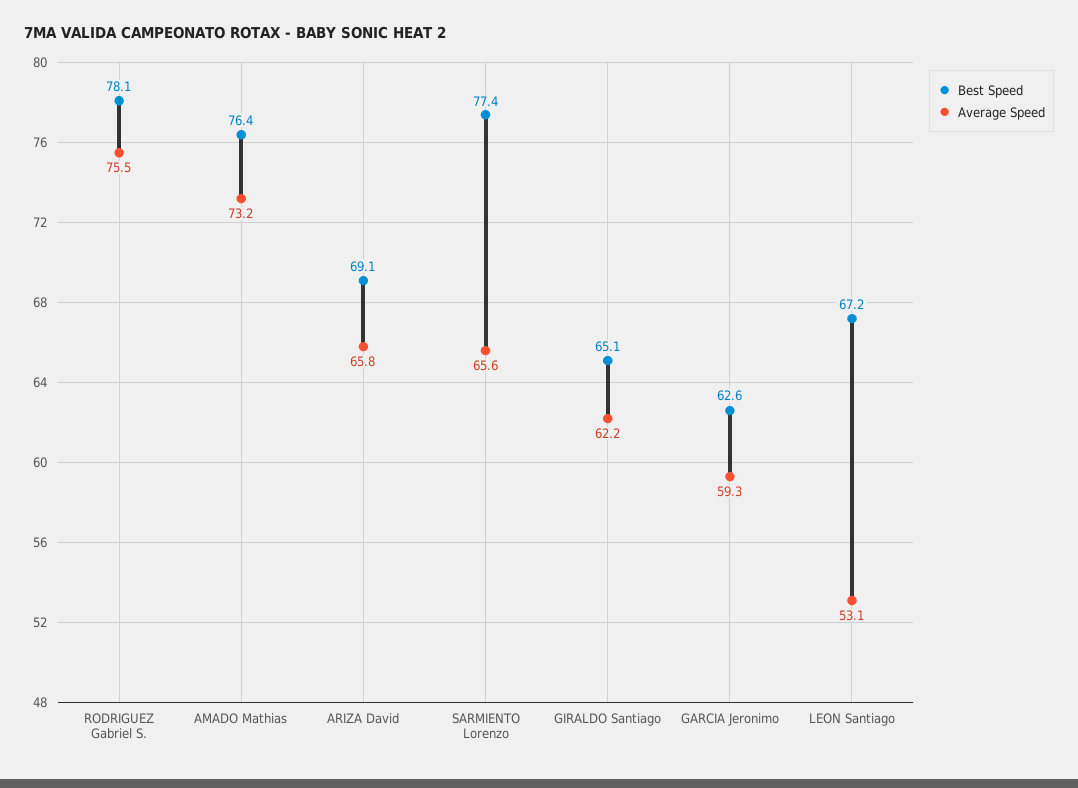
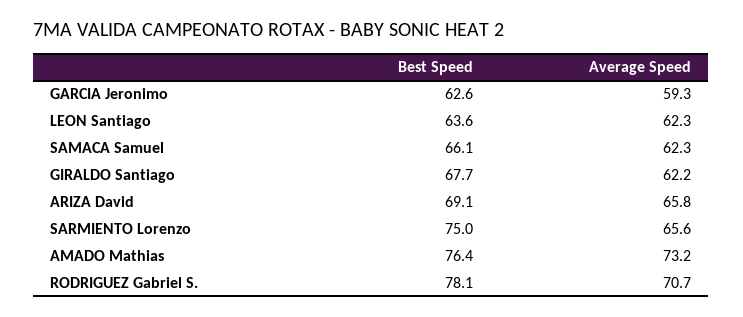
  {
    "Best Speed": {
      "RODRIGUEZ Gabriel S.": 78.1,
      "AMADO Mathias": 76.4,
      "ARIZA David": 69.1,
-     "SARMIENTO Lorenzo": 77.4,
+     "SARMIENTO Lorenzo": 75,
-     "GIRALDO Santiago": 65.1,
+     "GIRALDO Santiago": 67.7,
      "GARCIA Jeronimo": 62.6,
-     "LEON Santiago": 67.2
+     "LEON Santiago": 63.6,
+     "SAMACA Samuel": 66.1
    },
    "Average Speed": {
-     "RODRIGUEZ Gabriel S.": 75.5,
+     "RODRIGUEZ Gabriel S.": 70.7,
      "AMADO Mathias": 73.2,
      "ARIZA David": 65.8,
      "SARMIENTO Lorenzo": 65.6,
      "GIRALDO Santiago": 62.2,
      "GARCIA Jeronimo": 59.3,
-     "LEON Santiago": 53.1
+     "LEON Santiago": 62.3,
+     "SAMACA Samuel": 62.3
    }
  }

